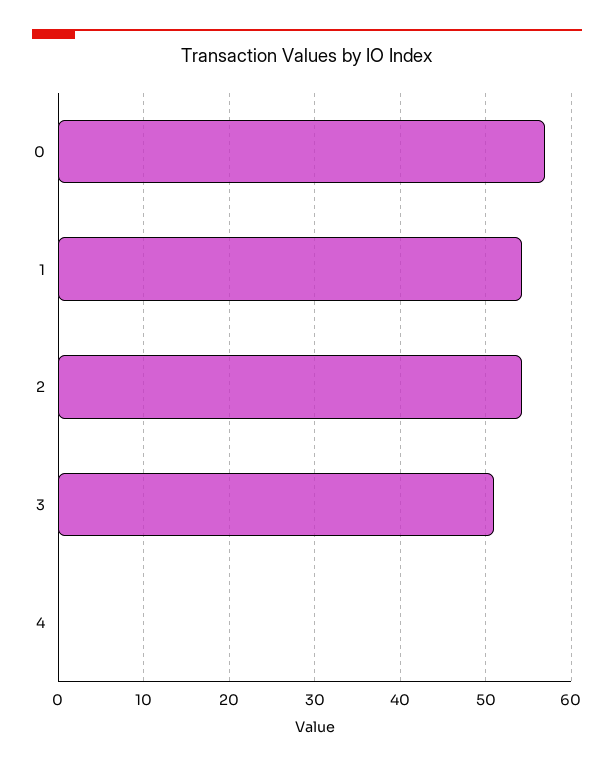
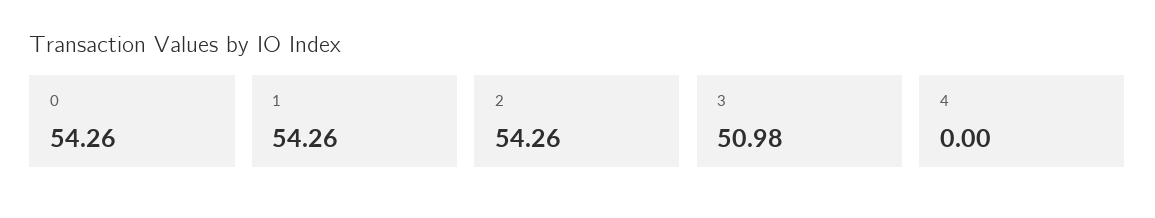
  {
-   "0": 57,
+   "0": 54.26,
    "1": 54.26,
    "2": 54.26,
    "3": 50.98,
    "4": 0
  }

